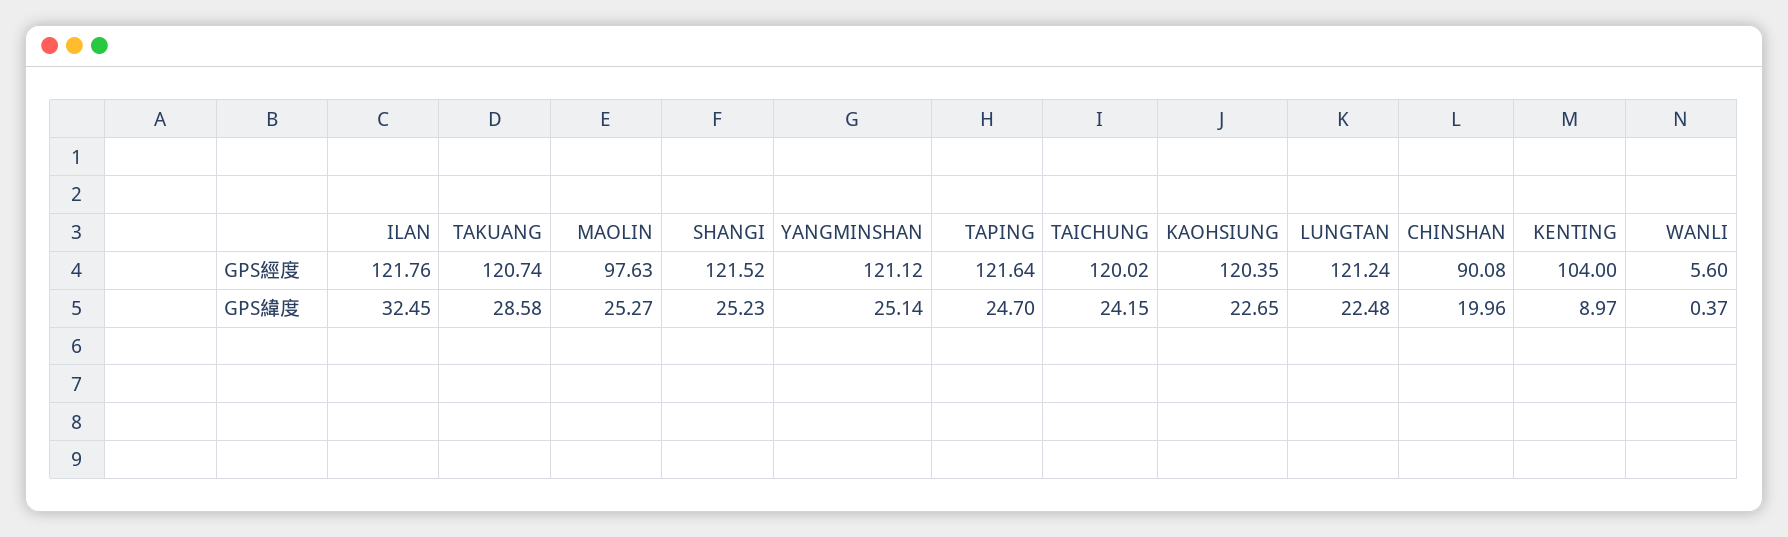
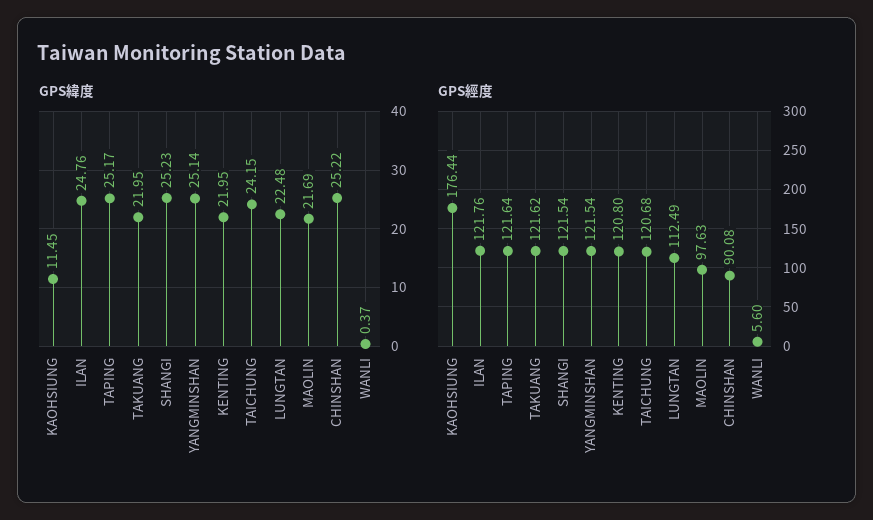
  {
    "GPS經度": {
      "ILAN": 121.76,
-     "TAKUANG": 120.74,
+     "TAKUANG": 121.62,
      "MAOLIN": 97.63,
-     "SHANGI": 121.52,
+     "SHANGI": 121.54,
-     "YANGMINSHAN": 121.12,
+     "YANGMINSHAN": 121.54,
      "TAPING": 121.64,
-     "TAICHUNG": 120.02,
+     "TAICHUNG": 120.68,
-     "KAOHSIUNG": 120.35,
+     "KAOHSIUNG": 176.44,
-     "LUNGTAN": 121.24,
+     "LUNGTAN": 112.49,
      "CHINSHAN": 90.08,
-     "KENTING": 104,
+     "KENTING": 120.8,
      "WANLI": 5.6
    },
    "GPS緯度": {
-     "ILAN": 32.45,
+     "ILAN": 24.76,
-     "TAKUANG": 28.58,
+     "TAKUANG": 21.95,
-     "MAOLIN": 25.27,
+     "MAOLIN": 21.69,
      "SHANGI": 25.23,
      "YANGMINSHAN": 25.14,
-     "TAPING": 24.7,
+     "TAPING": 25.17,
      "TAICHUNG": 24.15,
-     "KAOHSIUNG": 22.65,
+     "KAOHSIUNG": 11.45,
      "LUNGTAN": 22.48,
-     "CHINSHAN": 19.96,
+     "CHINSHAN": 25.22,
-     "KENTING": 8.97,
+     "KENTING": 21.95,
      "WANLI": 0.37
    }
  }

